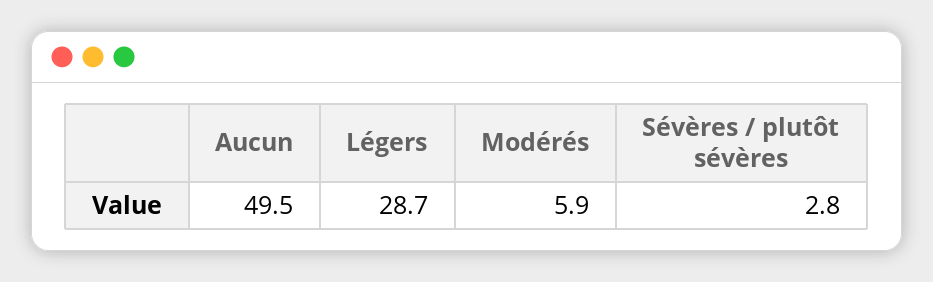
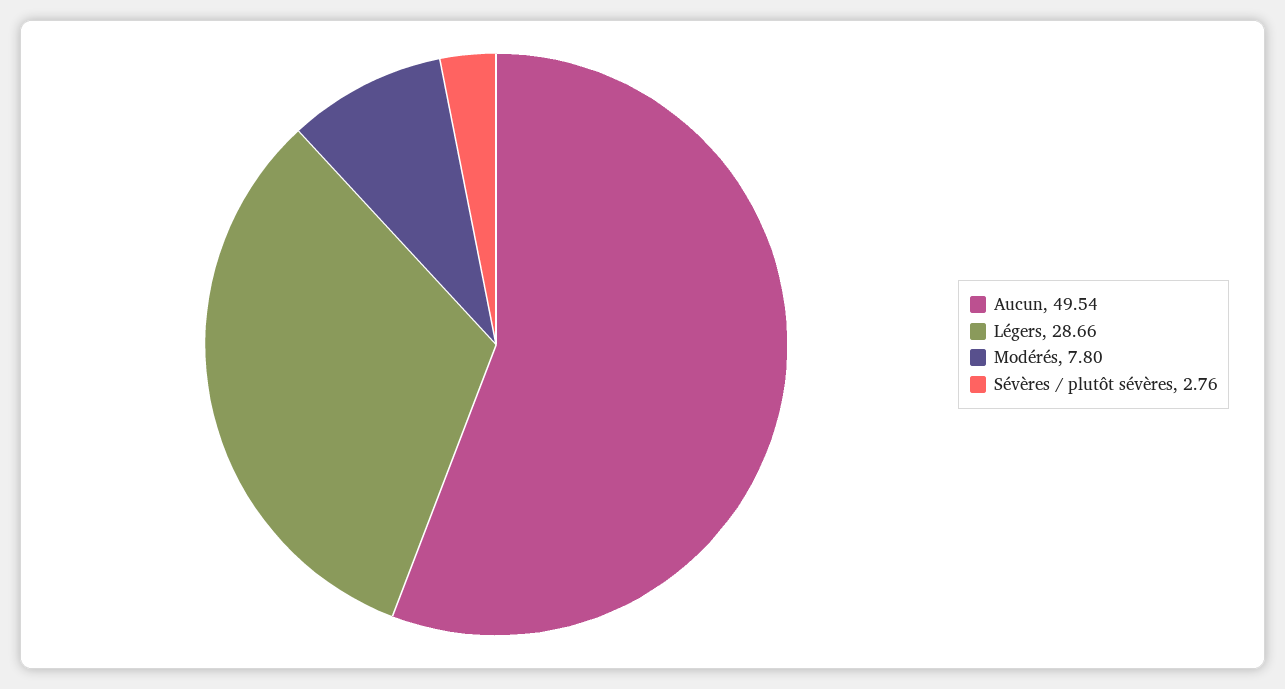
  {
    "Aucun": 49.54,
    "Légers": 28.66,
-   "Modérés": 5.9,
+   "Modérés": 7.8,
    "Sévères / plutôt sévères": 2.76
  }

